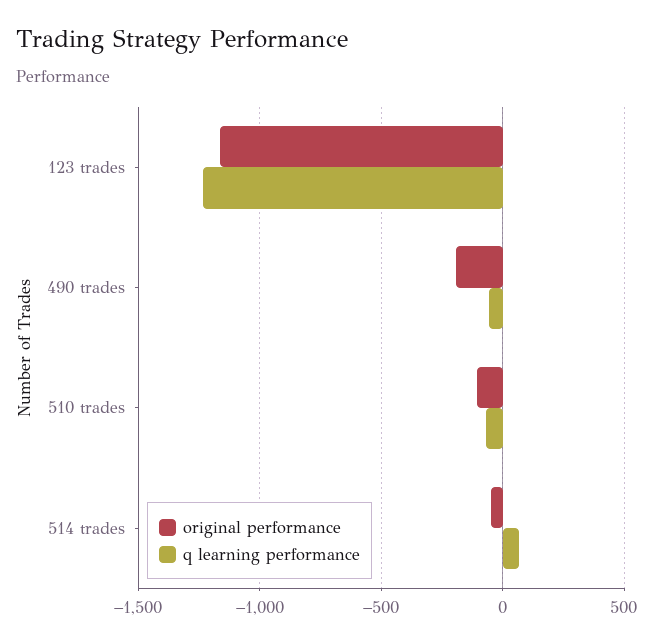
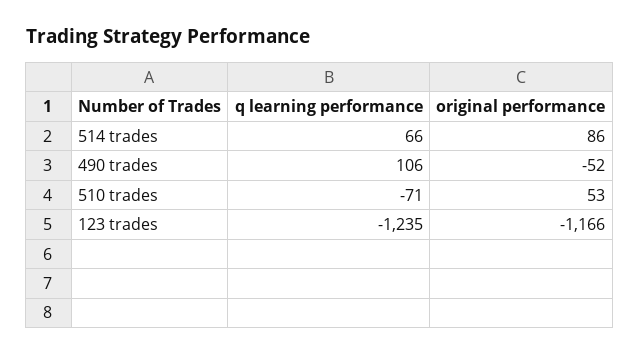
  {
    "original performance": {
      "123 trades": -1166,
-     "490 trades": -200,
+     "490 trades": -52,
-     "510 trades": -100,
+     "510 trades": 53,
-     "514 trades": -50
+     "514 trades": 86
    },
    "q learning performance": {
      "123 trades": -1235,
-     "490 trades": -50,
+     "490 trades": 106,
      "510 trades": -71,
      "514 trades": 66
    }
  }

